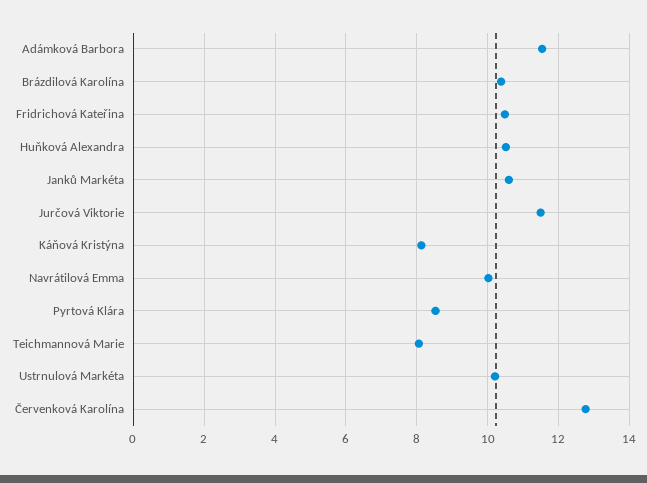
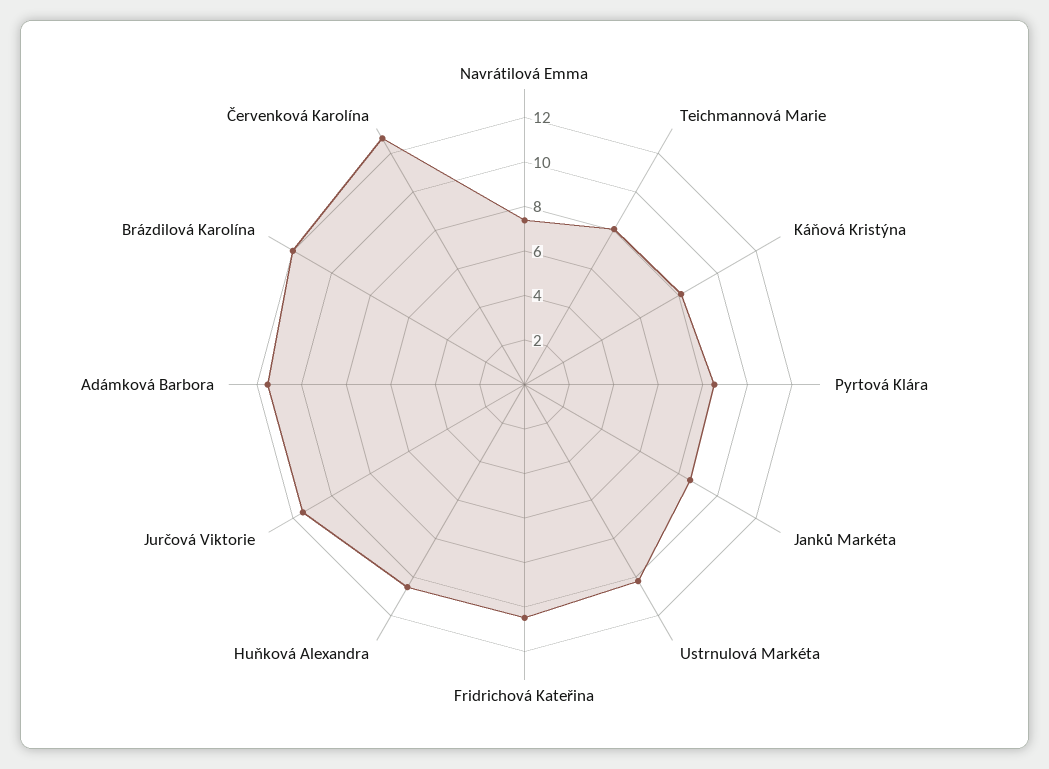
  {
    "Adámková Barbora": 11.6,
-   "Brázdilová Karolína": 10.4,
+   "Brázdilová Karolína": 12,
    "Fridrichová Kateřina": 10.4,
    "Huňková Alexandra": 10.6,
-   "Janků Markéta": 10.6,
+   "Janků Markéta": 8.5,
    "Jurčová Viktorie": 11.6,
    "Káňová Kristýna": 8.2,
-   "Navrátilová Emma": 10,
+   "Navrátilová Emma": 7.5,
    "Pyrtová Klára": 8.6,
    "Teichmannová Marie": 8,
    "Ustrnulová Markéta": 10.2,
    "Červenková Karolína": 12.8
  }

